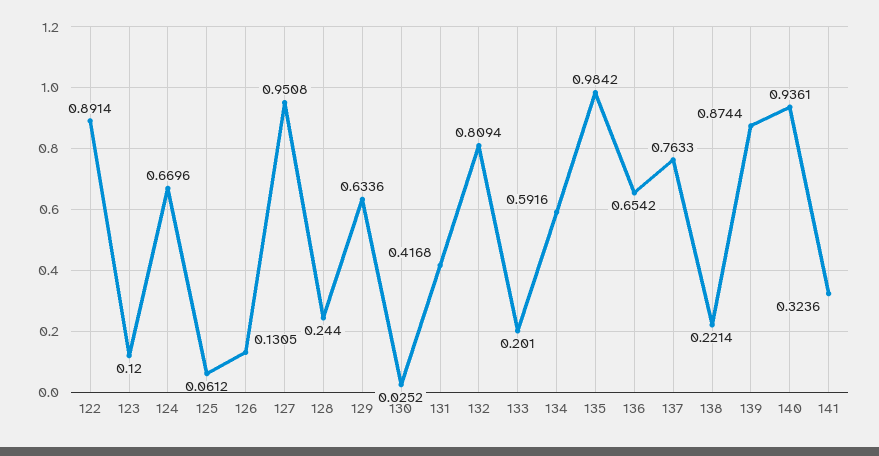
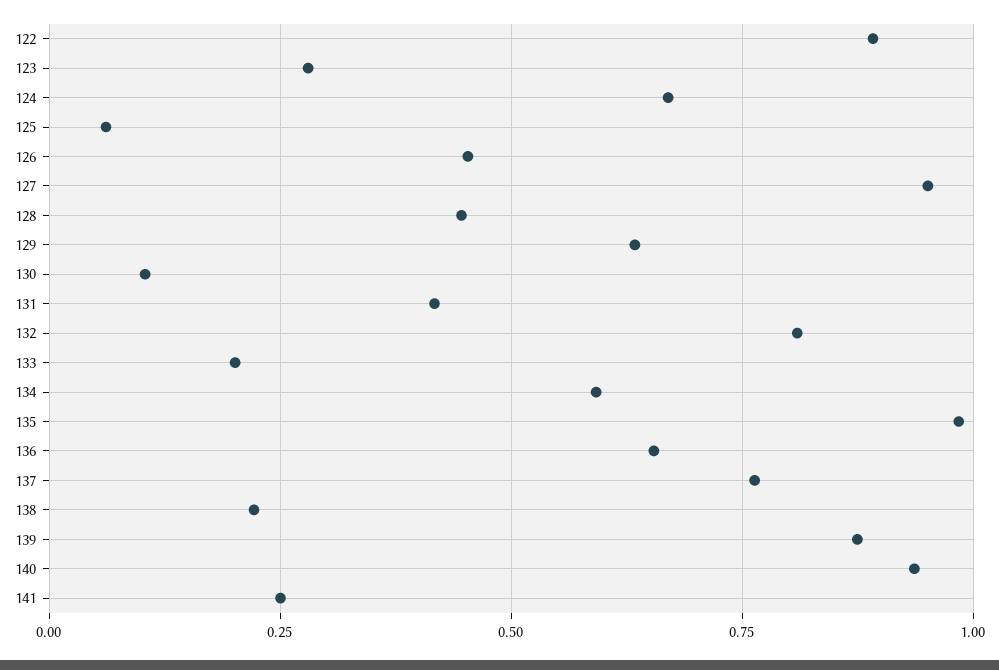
  {
    "122": 0.8914,
-   "123": 0.12,
+   "123": 0.275,
    "124": 0.6696,
    "125": 0.0612,
-   "126": 0.1305,
+   "126": 0.45,
    "127": 0.9508,
-   "128": 0.244,
+   "128": 0.45,
    "129": 0.6336,
-   "130": 0.0252,
+   "130": 0.1,
    "131": 0.4168,
    "132": 0.8094,
    "133": 0.201,
    "134": 0.5916,
    "135": 0.9842,
    "136": 0.6542,
    "137": 0.7633,
    "138": 0.2214,
    "139": 0.8744,
    "140": 0.9361,
-   "141": 0.3236
+   "141": 0.25
  }

